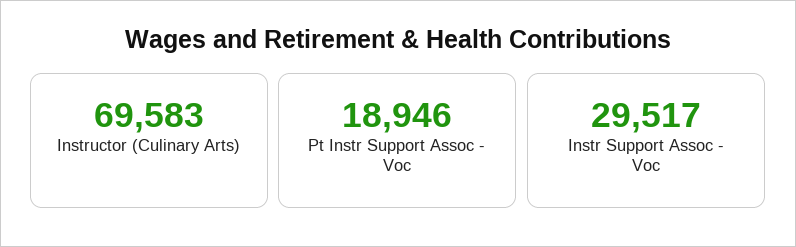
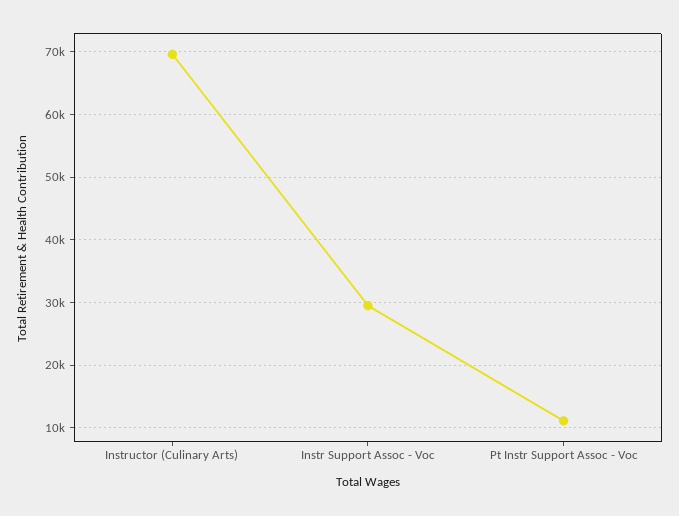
  {
    "Instructor (Culinary Arts)": 69583,
-   "Pt Instr Support Assoc - Voc": 18946,
+   "Pt Instr Support Assoc - Voc": 11000,
    "Instr Support Assoc - Voc": 29517
  }

